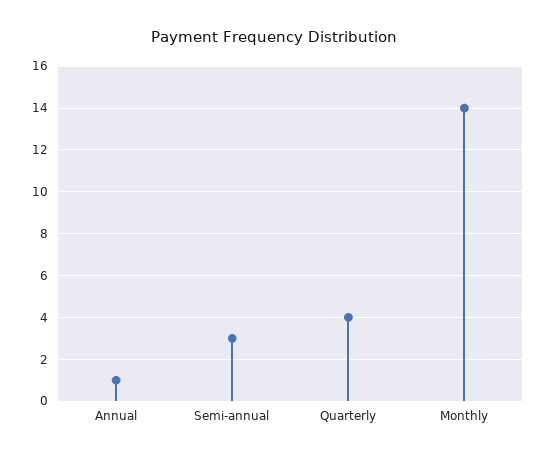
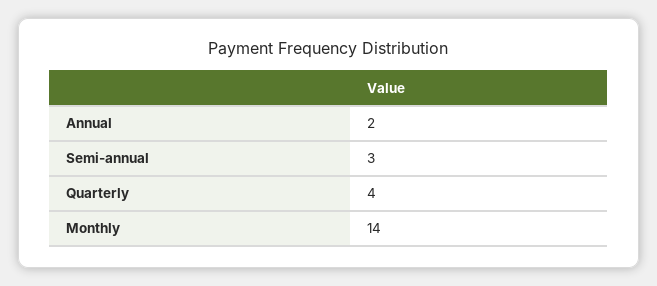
  {
-   "Annual": 1,
+   "Annual": 2,
    "Semi-annual": 3,
    "Quarterly": 4,
    "Monthly": 14
  }

